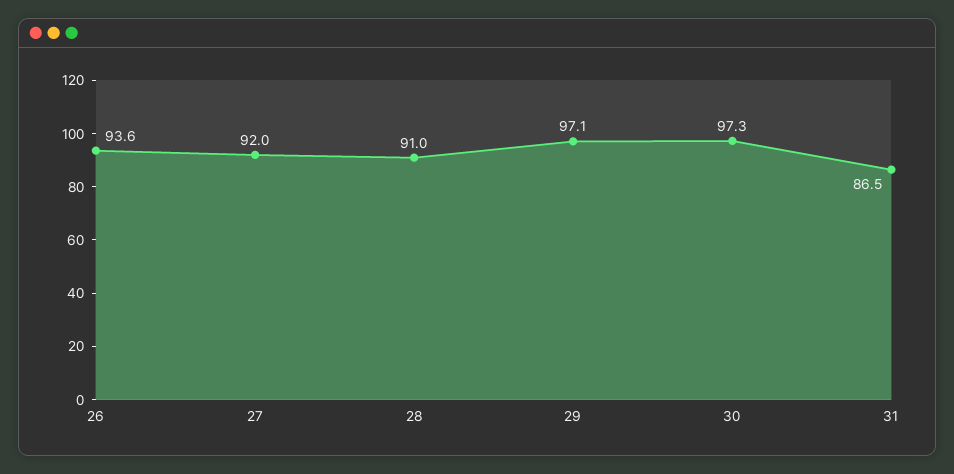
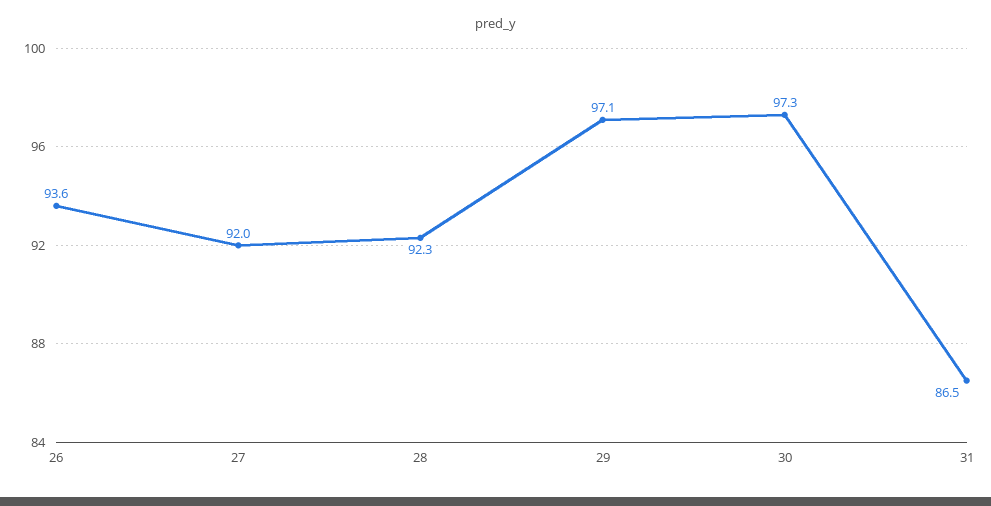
  {
    "26": 93.6,
    "27": 92,
-   "28": 91,
+   "28": 92.3,
    "29": 97.1,
    "30": 97.3,
    "31": 86.5
  }

